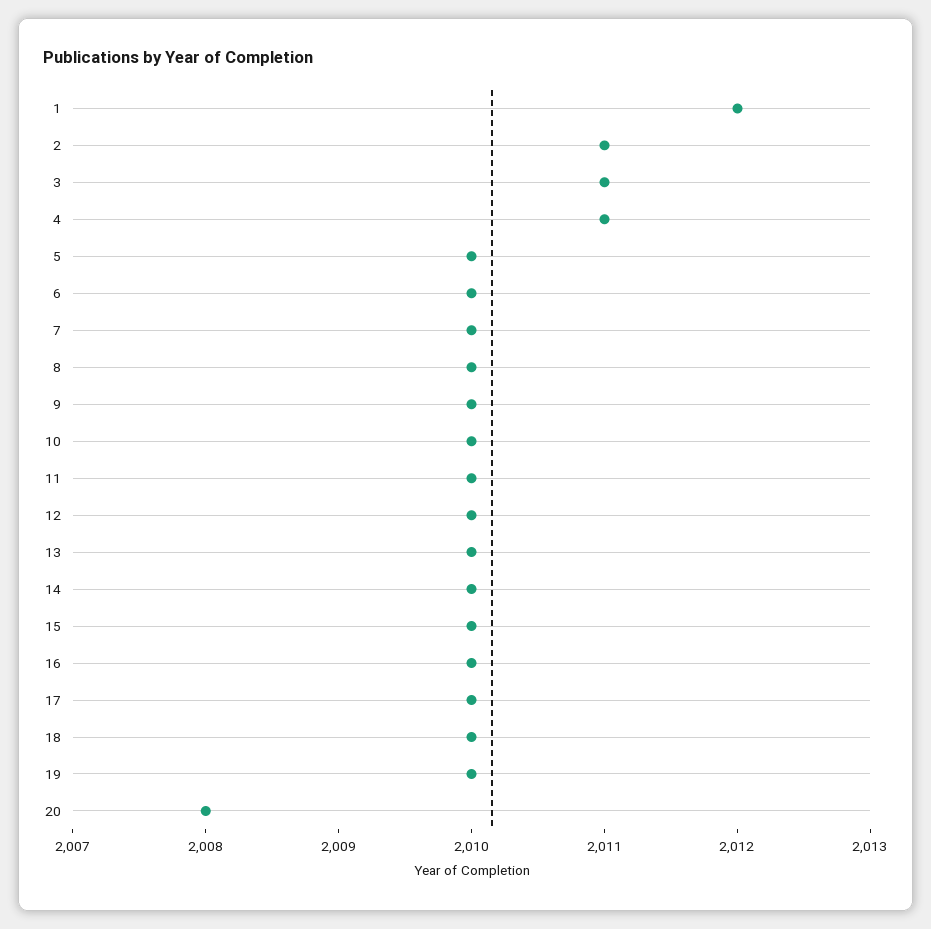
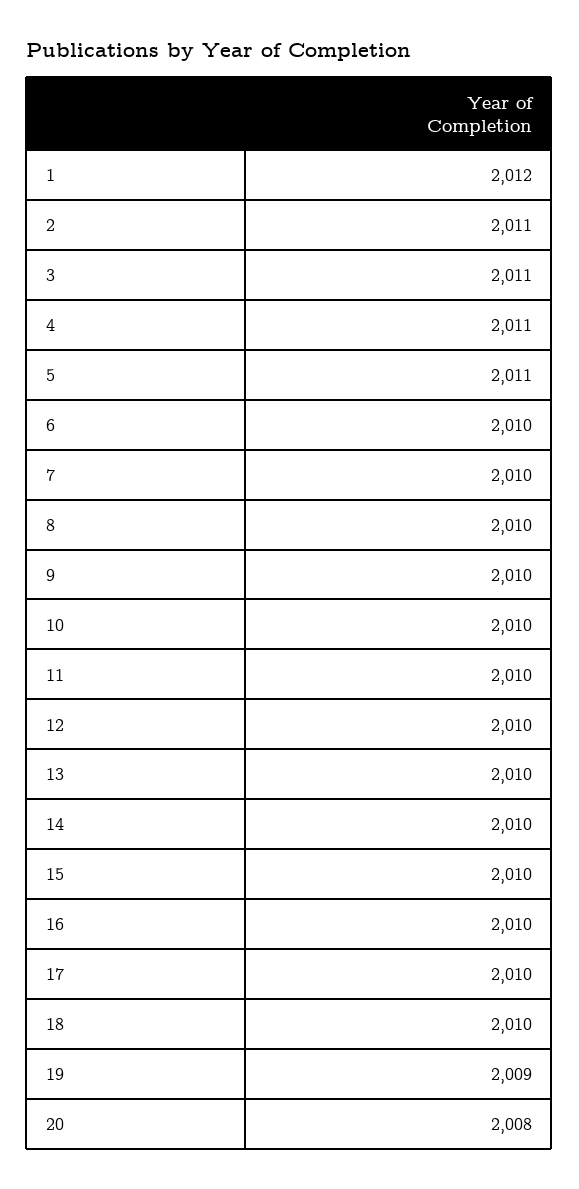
  {
    "1": 2012,
    "2": 2011,
    "3": 2011,
    "4": 2011,
-   "5": 2010,
+   "5": 2011,
    "6": 2010,
    "7": 2010,
    "8": 2010,
    "9": 2010,
    "10": 2010,
    "11": 2010,
    "12": 2010,
    "13": 2010,
    "14": 2010,
    "15": 2010,
    "16": 2010,
    "17": 2010,
    "18": 2010,
-   "19": 2010,
+   "19": 2009,
    "20": 2008
  }

